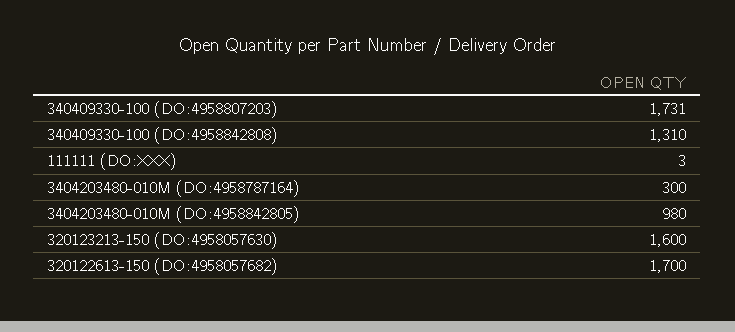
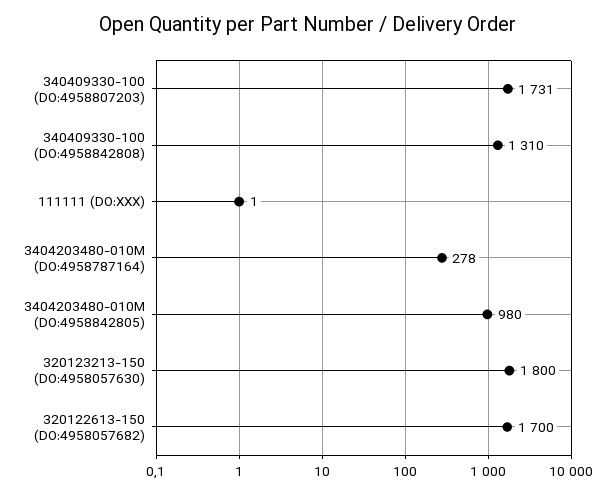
  {
    "340409330-100 (DO:4958807203)": 1731,
    "340409330-100 (DO:4958842808)": 1310,
-   "111111 (DO:XXX)": 3,
+   "111111 (DO:XXX)": 1,
-   "3404203480-010M (DO:4958787164)": 300,
+   "3404203480-010M (DO:4958787164)": 278,
    "3404203480-010M (DO:4958842805)": 980,
-   "320123213-150 (DO:4958057630)": 1600,
+   "320123213-150 (DO:4958057630)": 1800,
    "320122613-150 (DO:4958057682)": 1700
  }

